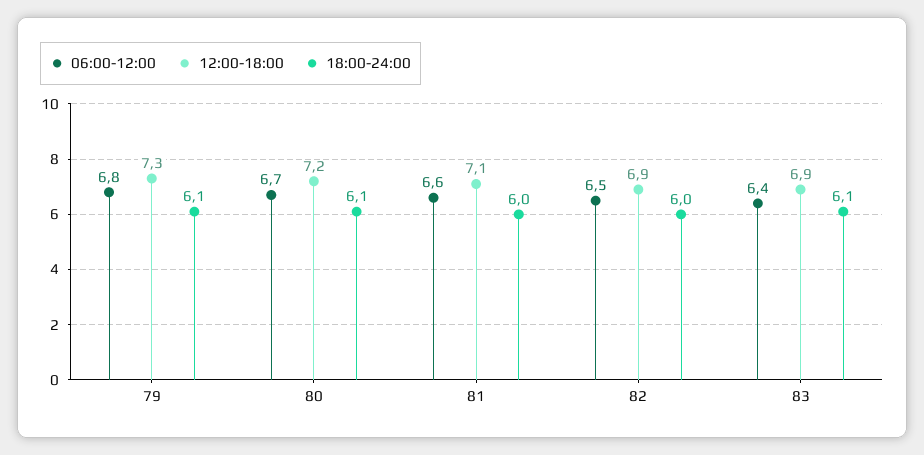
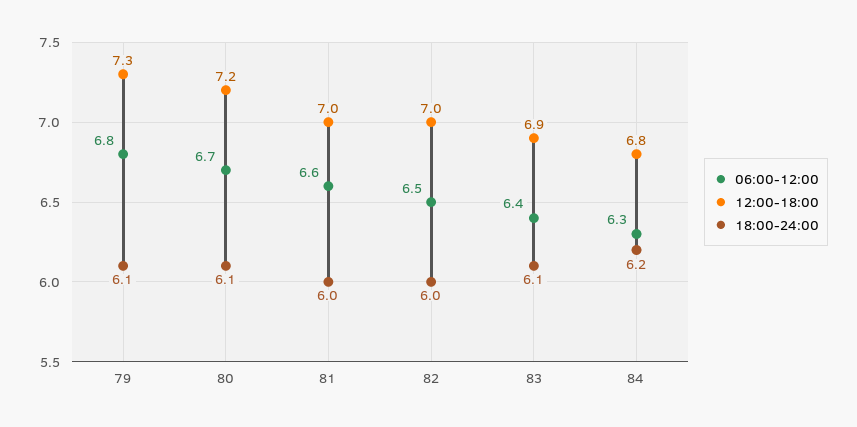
  {
    "06:00-12:00": {
      "79": 6.8,
      "80": 6.7,
      "81": 6.6,
      "82": 6.5,
-     "83": 6.4
+     "83": 6.4,
+     "84": 6.3
    },
    "12:00-18:00": {
      "79": 7.3,
      "80": 7.2,
-     "81": 7.1,
+     "81": 7,
-     "82": 6.9,
+     "82": 7,
-     "83": 6.9
+     "83": 6.9,
+     "84": 6.8
    },
    "18:00-24:00": {
      "79": 6.1,
      "80": 6.1,
      "81": 6,
      "82": 6,
-     "83": 6.1
+     "83": 6.1,
+     "84": 6.2
    }
  }

